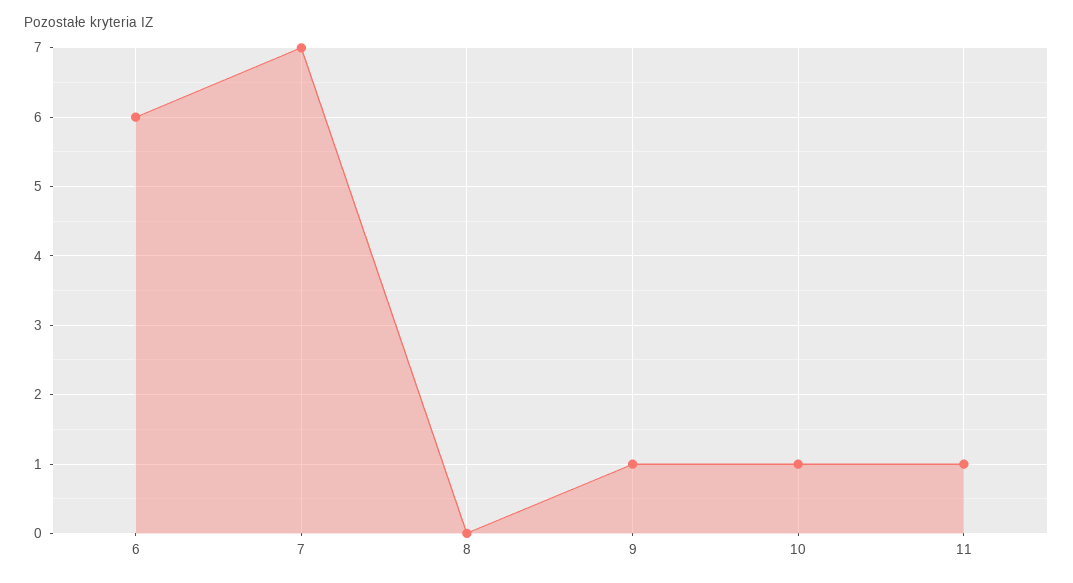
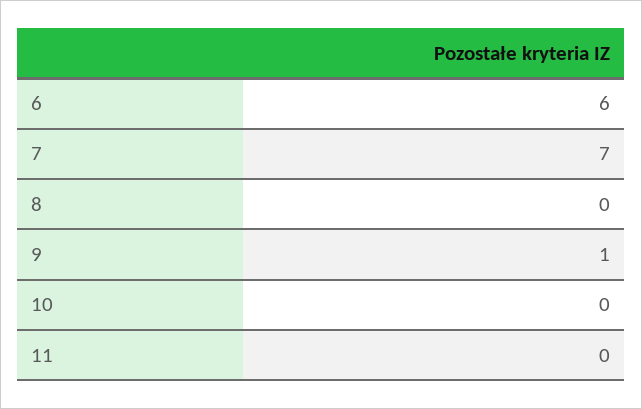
  {
    "6": 6,
    "7": 7,
    "8": 0,
    "9": 1,
-   "10": 1,
+   "10": 0,
-   "11": 1
+   "11": 0
  }

